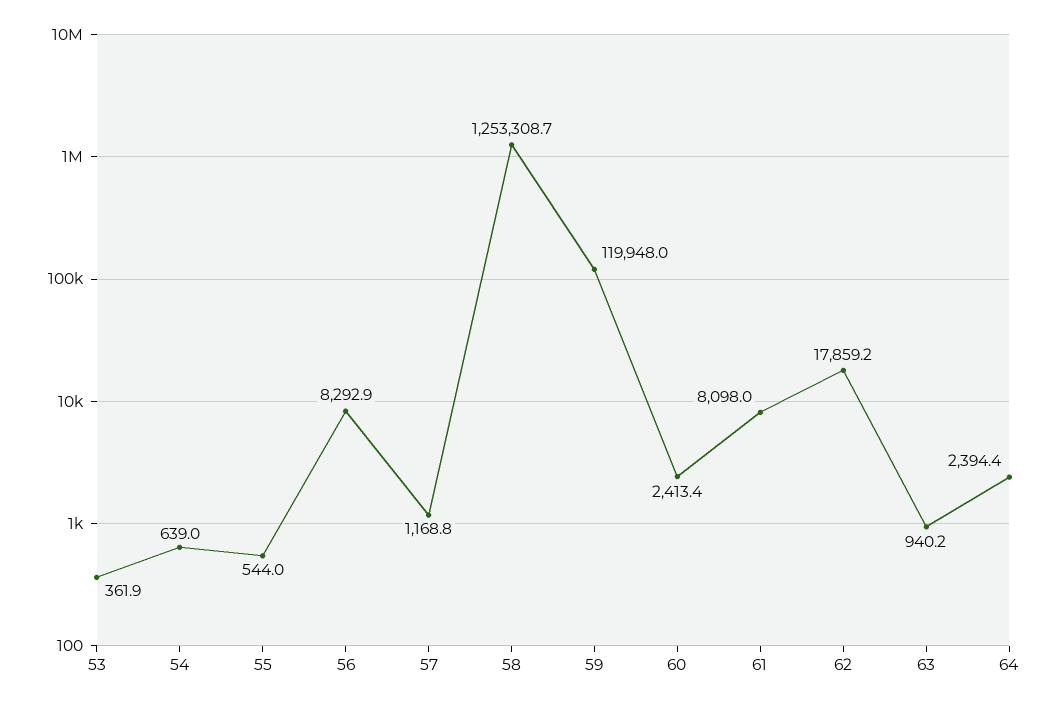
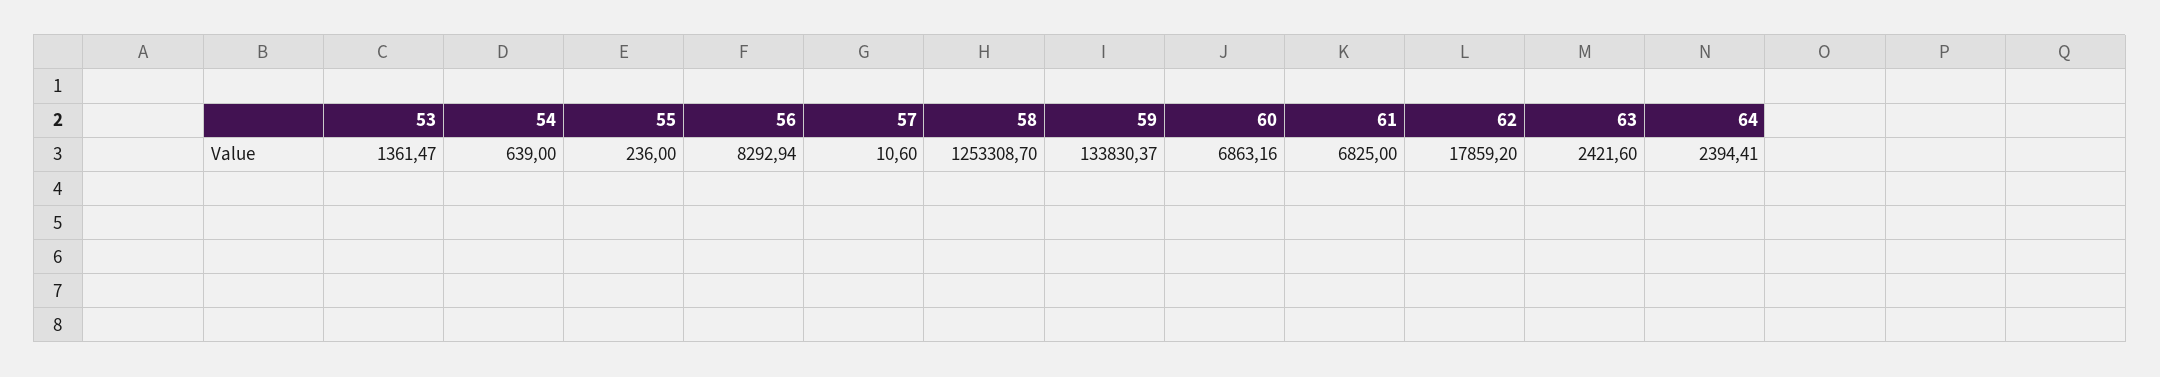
  {
-   "53": 361.9,
+   "53": 1361.47,
    "54": 639,
-   "55": 544,
+   "55": 236,
    "56": 8292.94,
-   "57": 1168.8,
+   "57": 10.6,
    "58": 1253308.7,
-   "59": 119948,
+   "59": 133830.37,
-   "60": 2413.4,
+   "60": 6863.16,
-   "61": 8098,
+   "61": 6825,
    "62": 17859.2,
-   "63": 940.2,
+   "63": 2421.6,
    "64": 2394.41
  }

